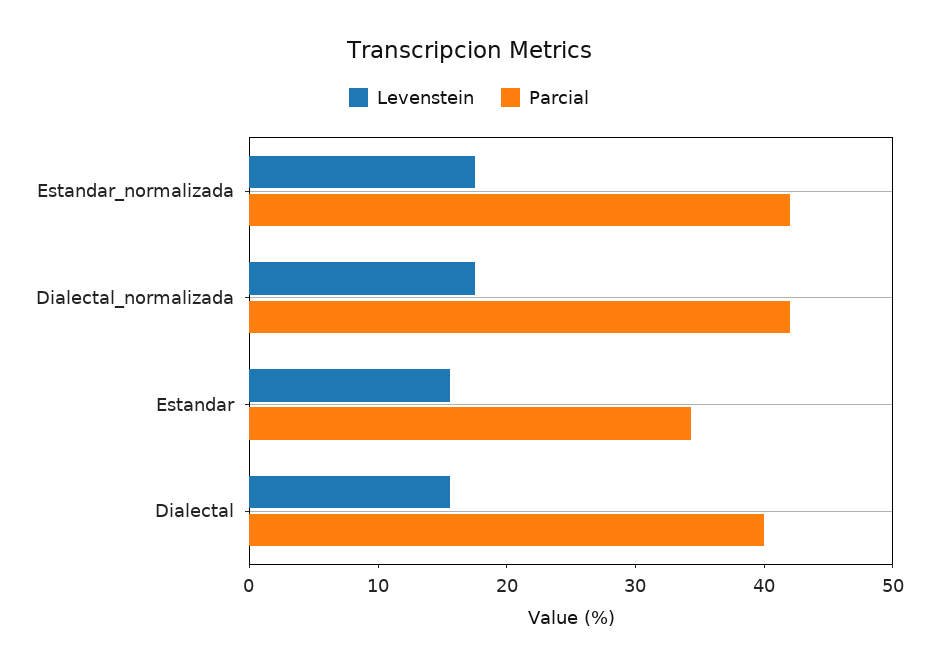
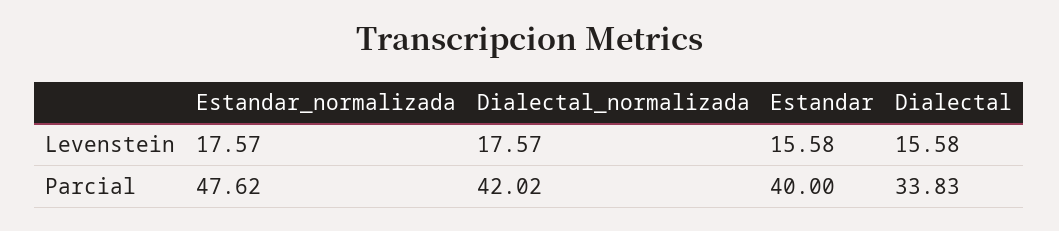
  {
    "Levenstein": {
      "Estandar_normalizada": 17.57,
      "Dialectal_normalizada": 17.57,
      "Estandar": 15.58,
      "Dialectal": 15.58
    },
    "Parcial": {
-     "Estandar_normalizada": 42,
+     "Estandar_normalizada": 47.62,
      "Dialectal_normalizada": 42.02,
-     "Estandar": 34,
+     "Estandar": 40,
-     "Dialectal": 40
+     "Dialectal": 33.83
    }
  }

